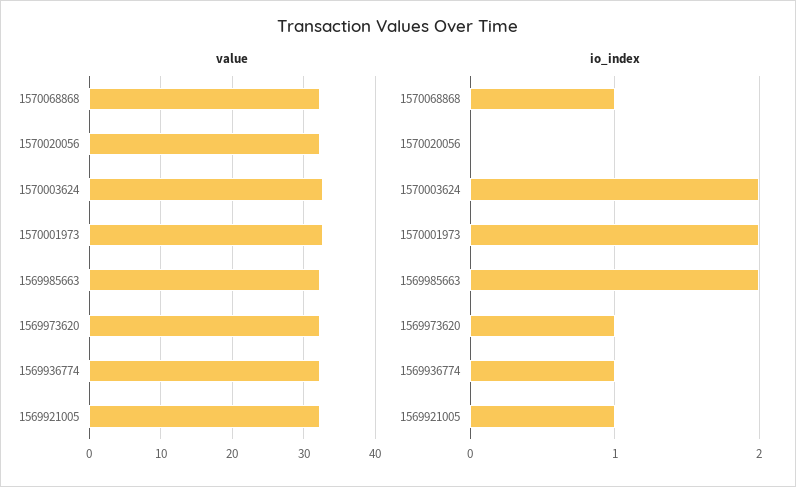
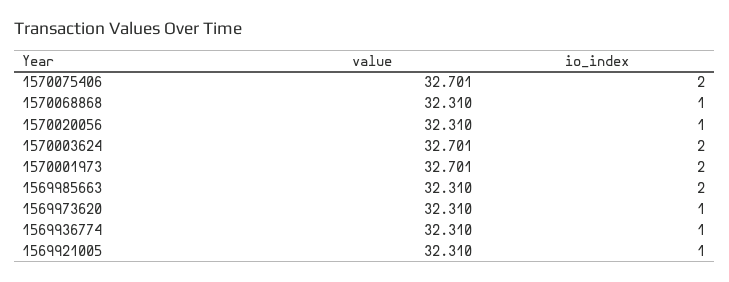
  {
    "value": {
      "1570068868": 32.31,
      "1570020056": 32.31,
      "1570003624": 32.701,
      "1570001973": 32.701,
      "1569985663": 32.31,
      "1569973620": 32.31,
      "1569936774": 32.31,
-     "1569921005": 32.31
+     "1569921005": 32.31,
+     "1570075406": 32.701
    },
    "io_index": {
      "1570068868": 1,
-     "1570020056": 0,
+     "1570020056": 1,
      "1570003624": 2,
      "1570001973": 2,
      "1569985663": 2,
      "1569973620": 1,
      "1569936774": 1,
-     "1569921005": 1
+     "1569921005": 1,
+     "1570075406": 2
    }
  }

